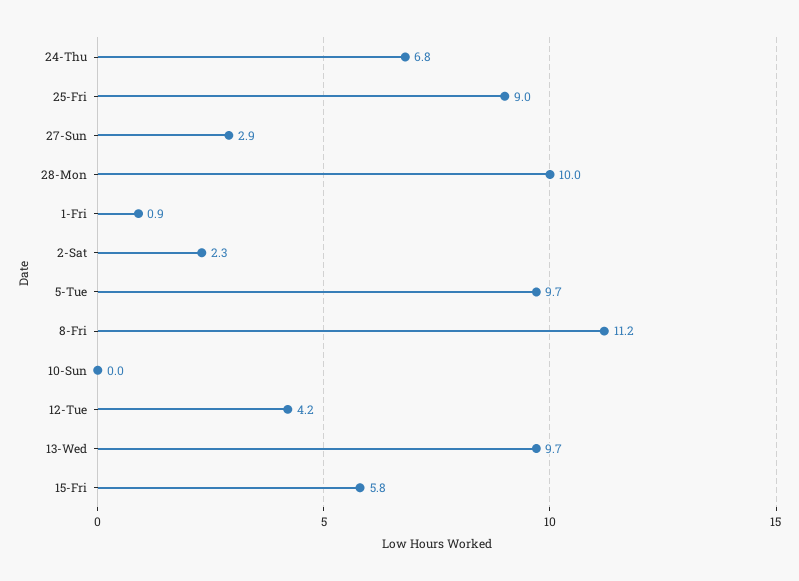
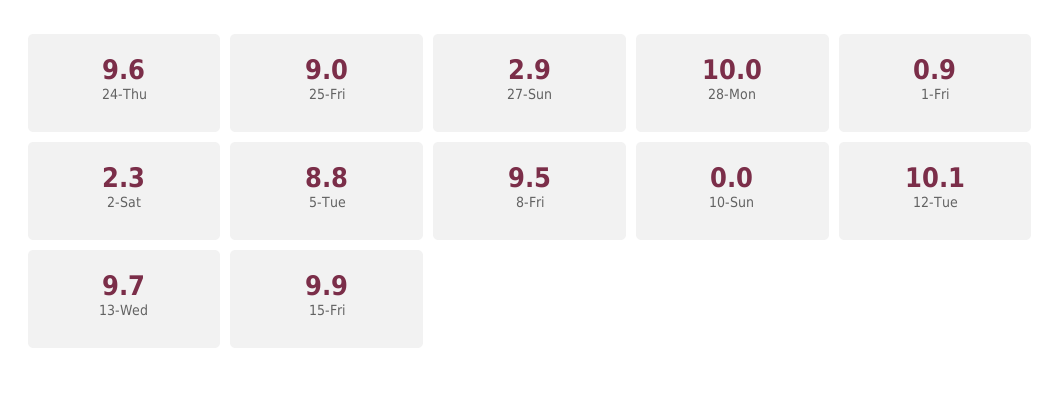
  {
-   "24-Thu": 6.8,
+   "24-Thu": 9.6,
    "25-Fri": 9,
    "27-Sun": 2.9,
    "28-Mon": 10,
    "1-Fri": 0.9,
    "2-Sat": 2.3,
-   "5-Tue": 9.7,
+   "5-Tue": 8.8,
-   "8-Fri": 11.2,
+   "8-Fri": 9.5,
    "10-Sun": 0,
-   "12-Tue": 4.2,
+   "12-Tue": 10.1,
    "13-Wed": 9.7,
-   "15-Fri": 5.8
+   "15-Fri": 9.9
  }

